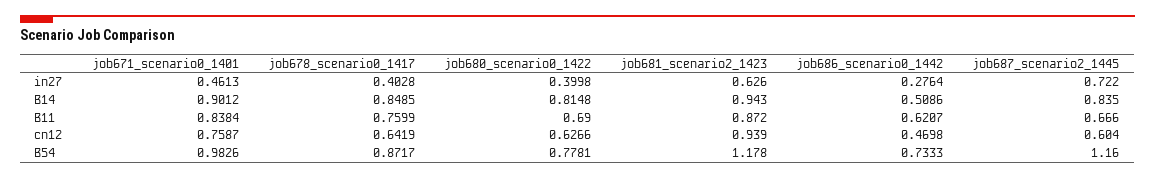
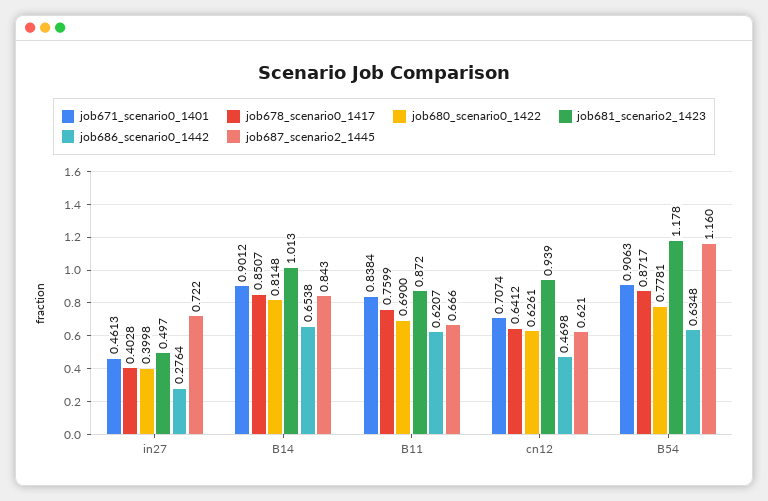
  {
    "job671_scenario0_1401": {
      "in27": 0.4613,
      "B14": 0.9012,
      "B11": 0.8384,
-     "cn12": 0.7587,
+     "cn12": 0.7074,
-     "B54": 0.9826
+     "B54": 0.9063
    },
    "job678_scenario0_1417": {
      "in27": 0.4028,
-     "B14": 0.8485,
+     "B14": 0.8507,
      "B11": 0.7599,
-     "cn12": 0.6419,
+     "cn12": 0.6412,
      "B54": 0.8717
    },
    "job680_scenario0_1422": {
      "in27": 0.3998,
      "B14": 0.8148,
      "B11": 0.69,
-     "cn12": 0.6266,
+     "cn12": 0.6261,
      "B54": 0.7781
    },
    "job681_scenario2_1423": {
-     "in27": 0.626,
+     "in27": 0.497,
-     "B14": 0.943,
+     "B14": 1.013,
      "B11": 0.872,
      "cn12": 0.939,
      "B54": 1.178
    },
    "job686_scenario0_1442": {
      "in27": 0.2764,
-     "B14": 0.5086,
+     "B14": 0.6538,
      "B11": 0.6207,
      "cn12": 0.4698,
-     "B54": 0.7333
+     "B54": 0.6348
    },
    "job687_scenario2_1445": {
      "in27": 0.722,
-     "B14": 0.835,
+     "B14": 0.843,
      "B11": 0.666,
-     "cn12": 0.604,
+     "cn12": 0.621,
      "B54": 1.16
    }
  }

